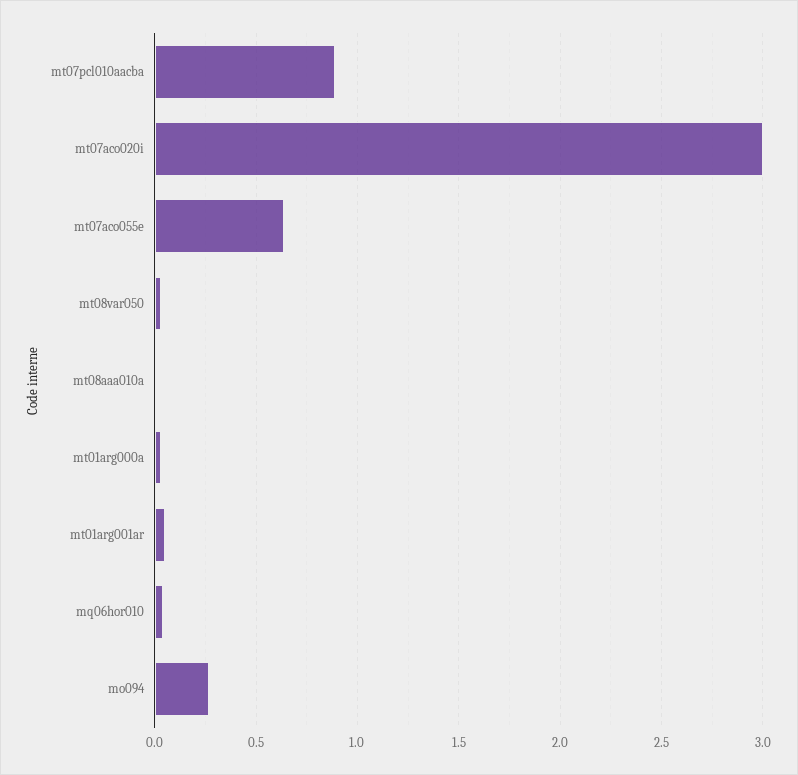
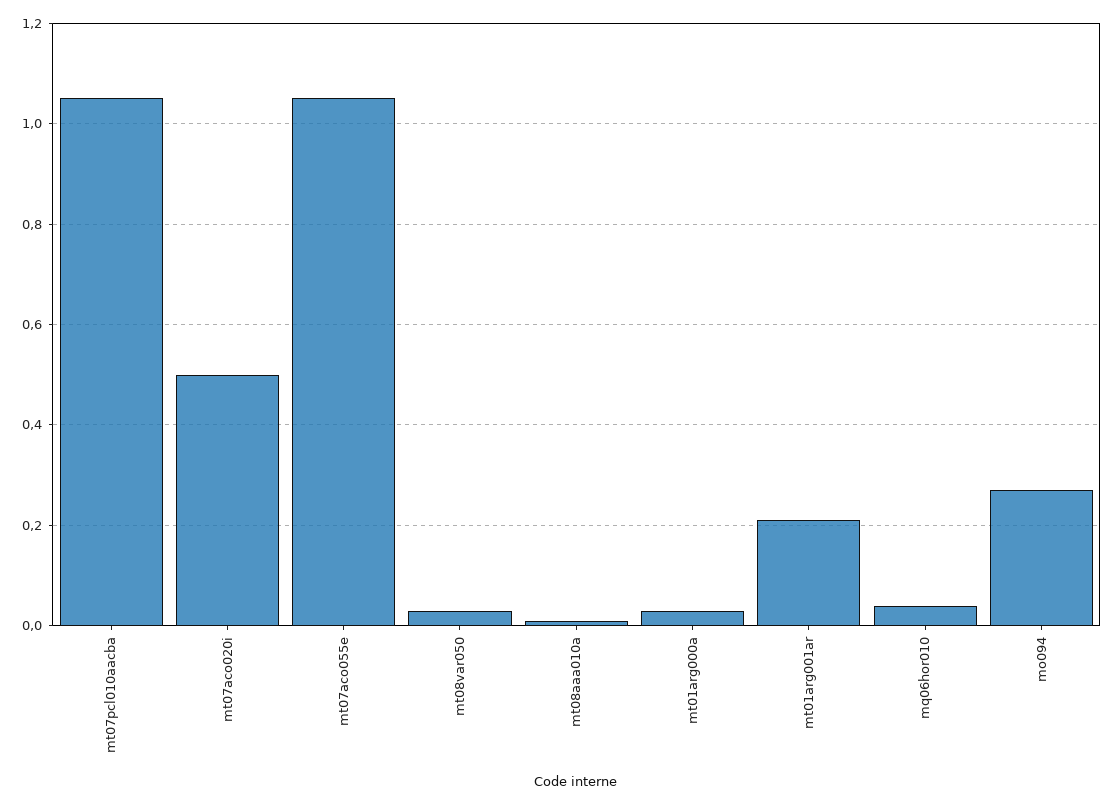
  {
-   "mt07pcl010aacba": 0.9,
+   "mt07pcl010aacba": 1.05,
-   "mt07aco020i": 3,
+   "mt07aco020i": 0.5,
-   "mt07aco055e": 0.65,
+   "mt07aco055e": 1.05,
    "mt08var050": 0.05,
    "mt08aaa010a": 0,
    "mt01arg000a": 0.05,
-   "mt01arg001ar": 0.05,
+   "mt01arg001ar": 0.2,
    "mq06hor010": 0.05,
    "mo094": 0.25
  }

